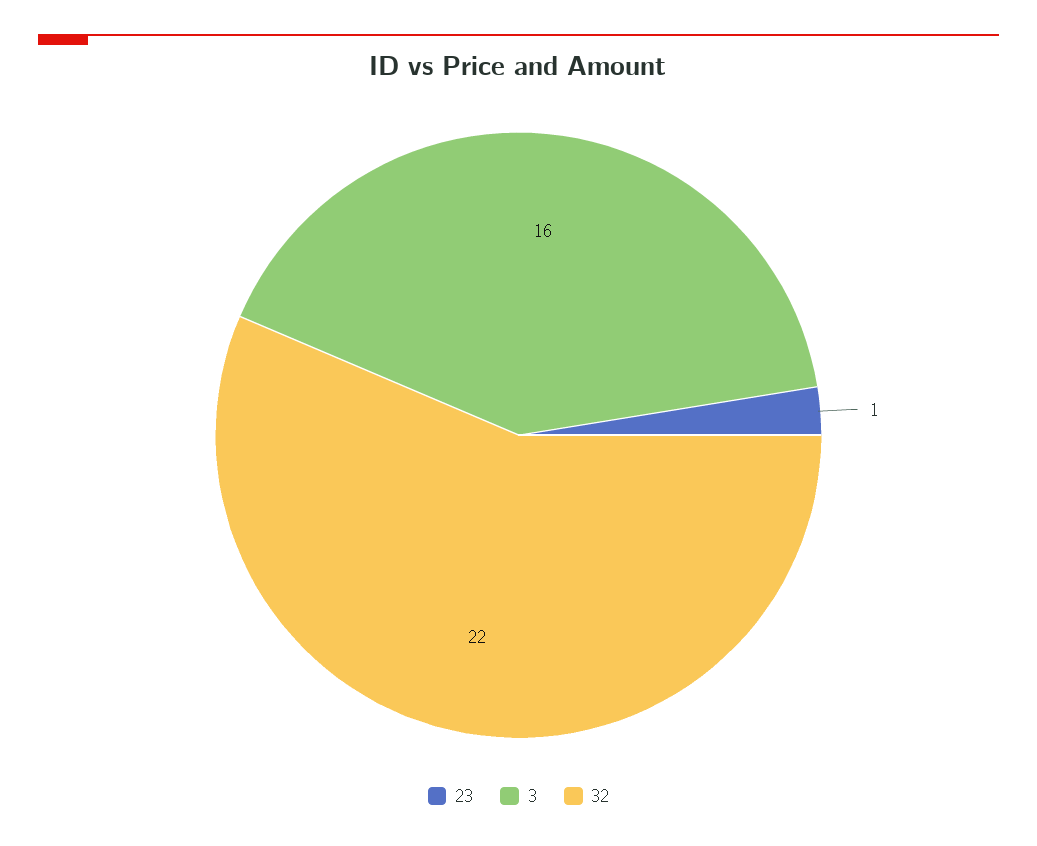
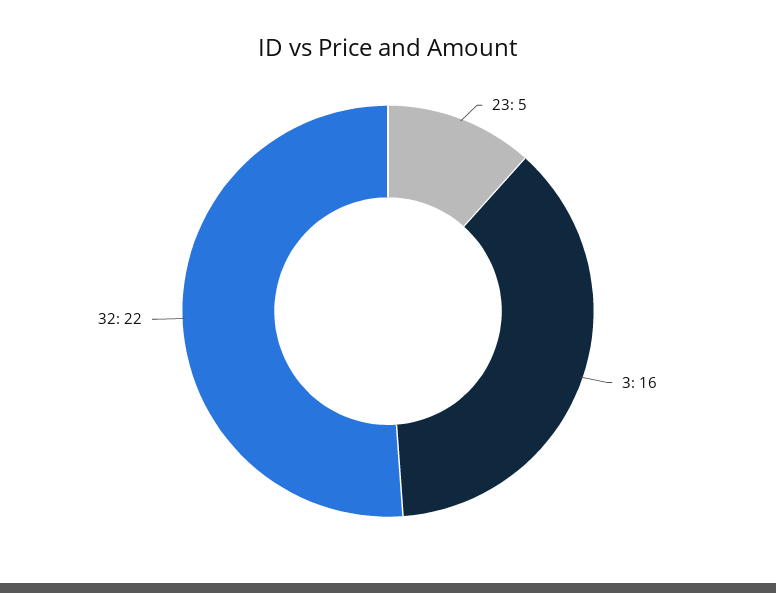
  {
-   "23": 1,
+   "23": 5,
    "3": 16,
    "32": 22
  }

